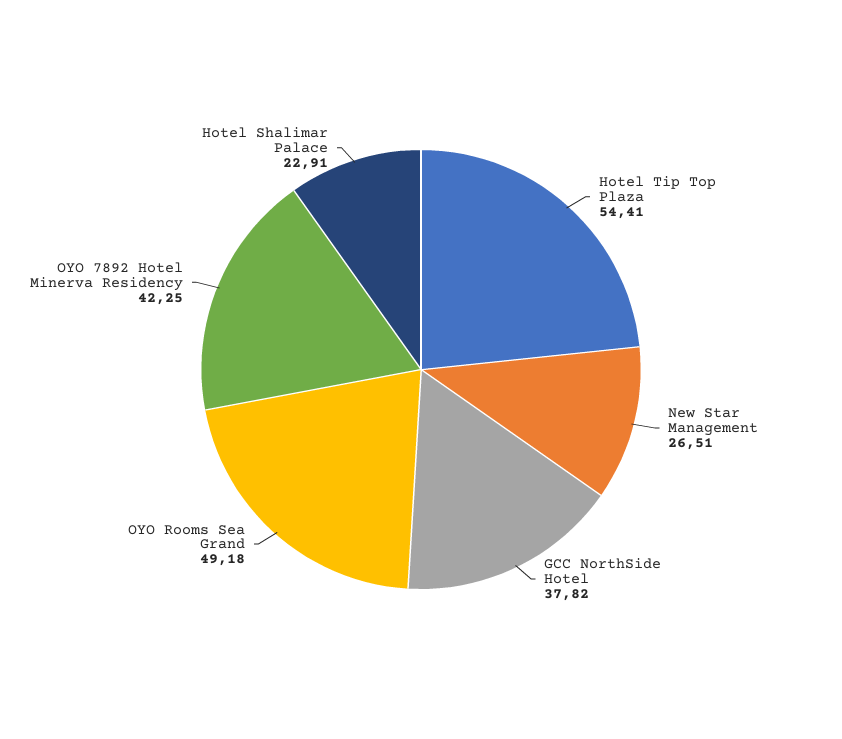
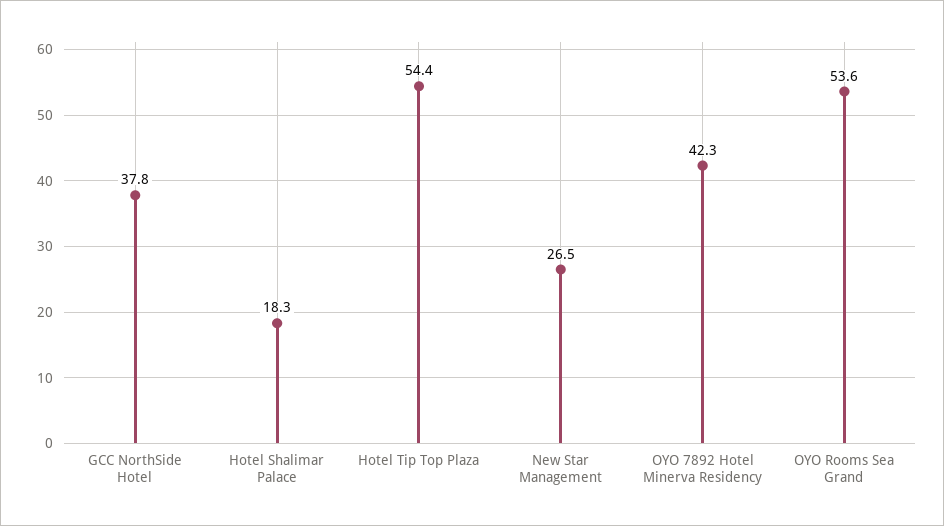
  {
    "Hotel Tip Top Plaza": 54.41,
    "New Star Management": 26.51,
    "GCC NorthSide Hotel": 37.82,
-   "OYO Rooms Sea Grand": 49.18,
+   "OYO Rooms Sea Grand": 53.6,
    "OYO 7892 Hotel Minerva Residency": 42.25,
-   "Hotel Shalimar Palace": 22.91
+   "Hotel Shalimar Palace": 18.3
  }

